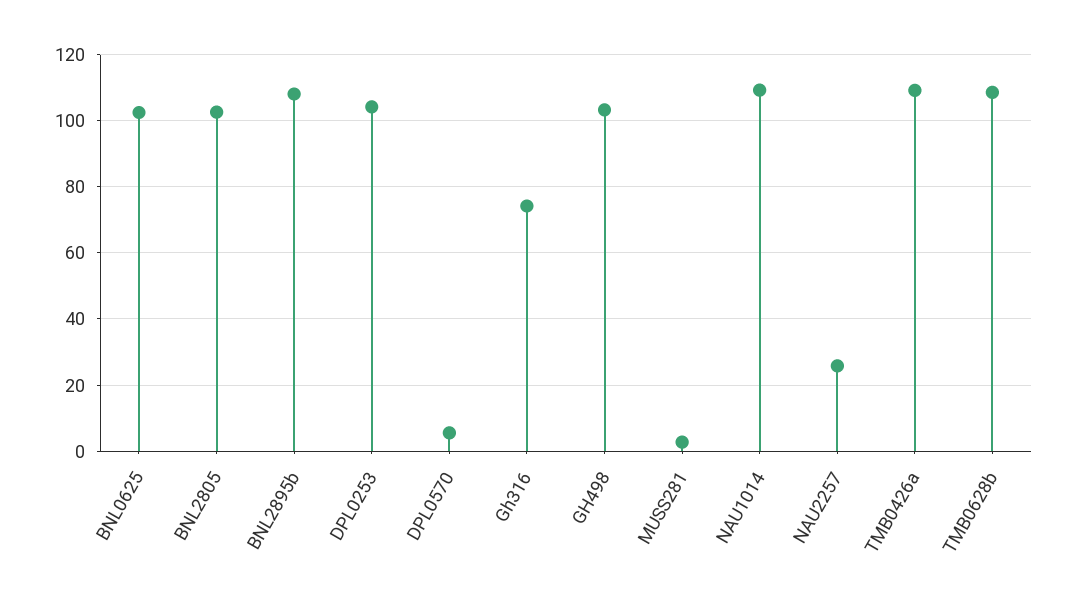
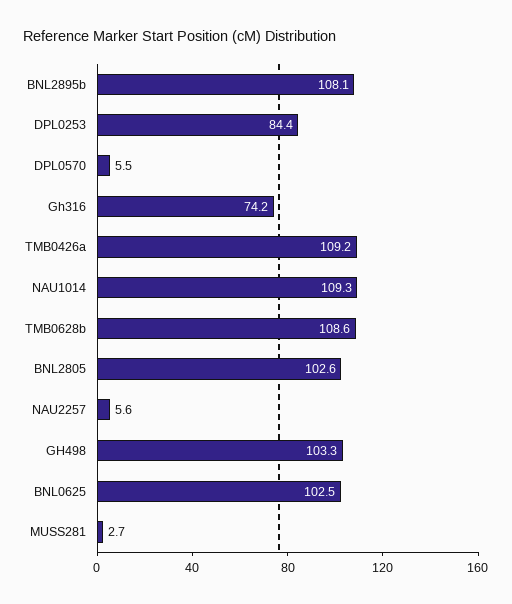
  {
    "BNL0625": 102.5,
    "BNL2805": 102.6,
    "BNL2895b": 108.1,
-   "DPL0253": 104,
+   "DPL0253": 84.4,
    "DPL0570": 5.5,
    "Gh316": 74.2,
    "GH498": 103.3,
    "MUSS281": 2.7,
    "NAU1014": 109.3,
-   "NAU2257": 26,
+   "NAU2257": 5.6,
    "TMB0426a": 109.2,
    "TMB0628b": 108.6
  }

